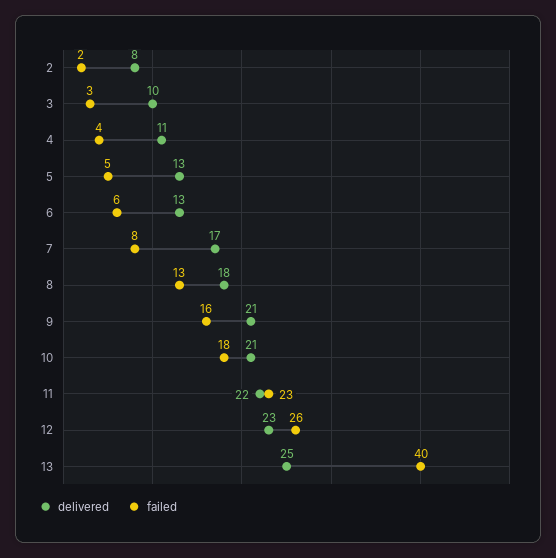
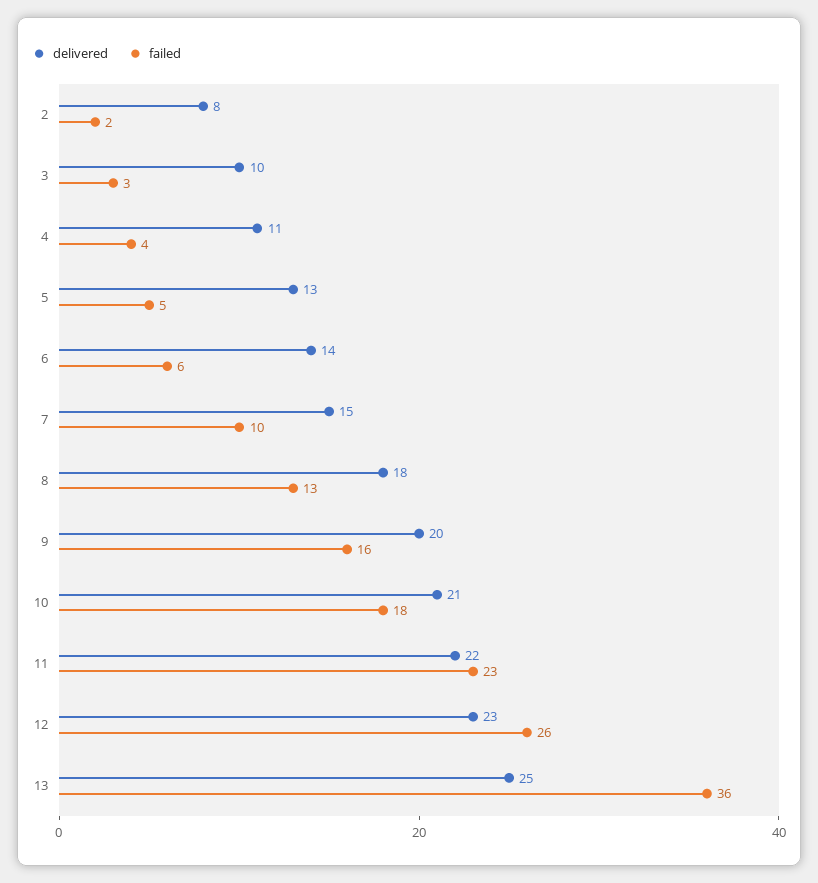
  {
    "delivered": {
      "2": 8,
      "3": 10,
      "4": 11,
      "5": 13,
-     "6": 13,
+     "6": 14,
-     "7": 17,
+     "7": 15,
      "8": 18,
-     "9": 21,
+     "9": 20,
      "10": 21,
      "11": 22,
      "12": 23,
      "13": 25
    },
    "failed": {
      "2": 2,
      "3": 3,
      "4": 4,
      "5": 5,
      "6": 6,
-     "7": 8,
+     "7": 10,
      "8": 13,
      "9": 16,
      "10": 18,
      "11": 23,
      "12": 26,
-     "13": 40
+     "13": 36
    }
  }

